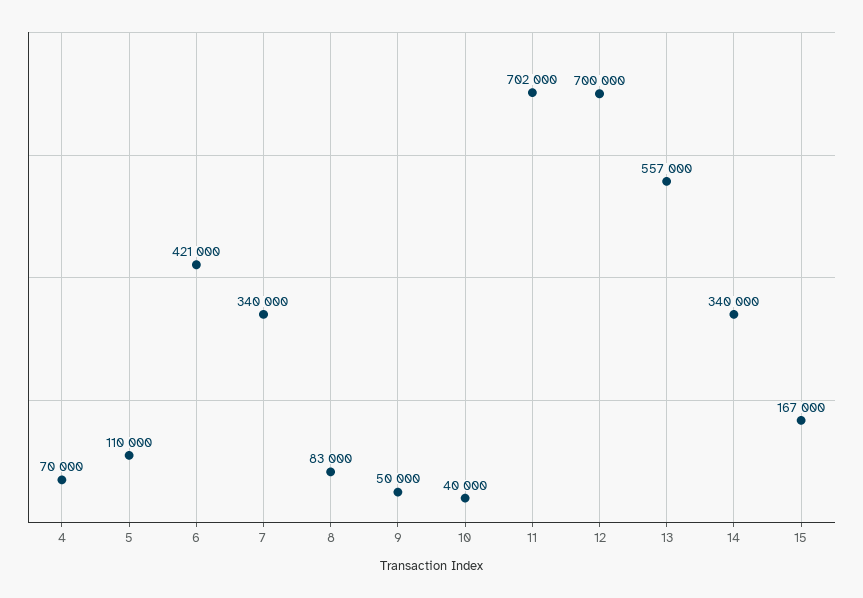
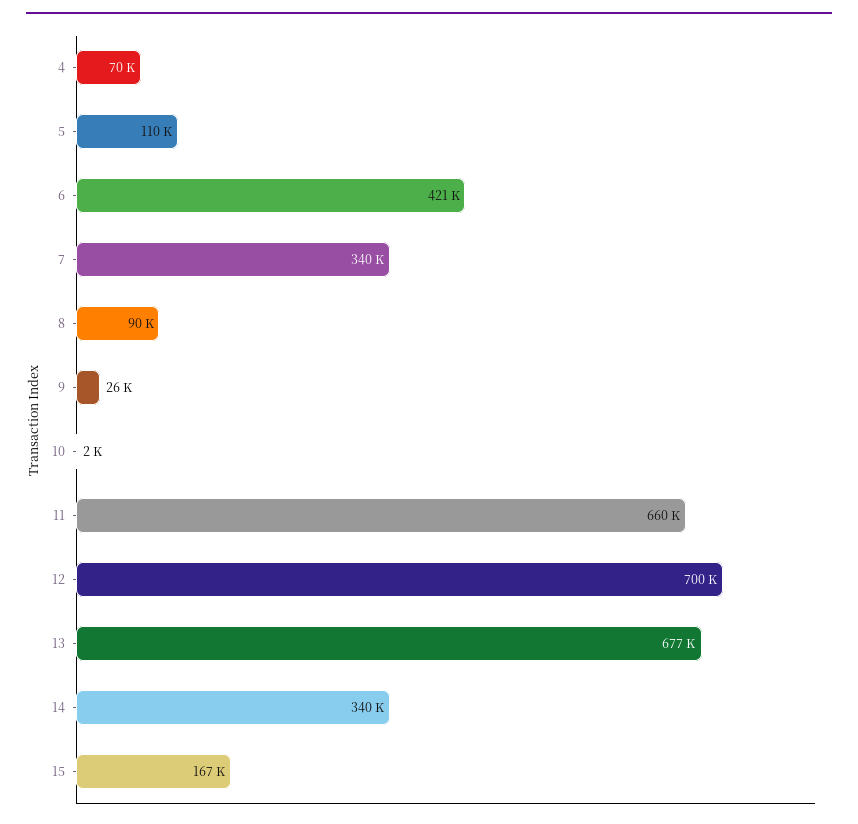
  {
    "4": 70000,
    "5": 110000,
    "6": 421000,
    "7": 340000,
-   "8": 83000,
+   "8": 90000,
-   "9": 50000,
+   "9": 26000,
-   "10": 40000,
+   "10": 2000,
-   "11": 702000,
+   "11": 660000,
    "12": 700000,
-   "13": 557000,
+   "13": 677000,
    "14": 340000,
    "15": 167000
  }

